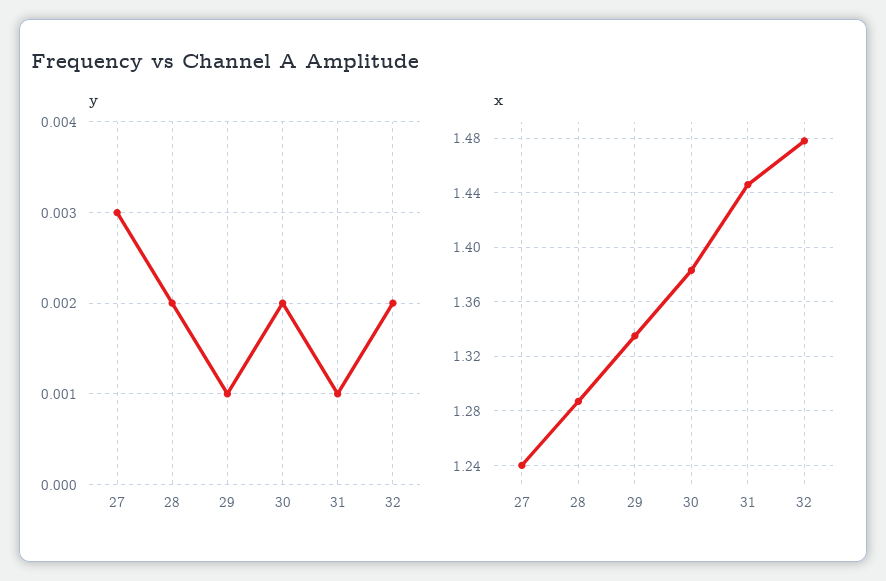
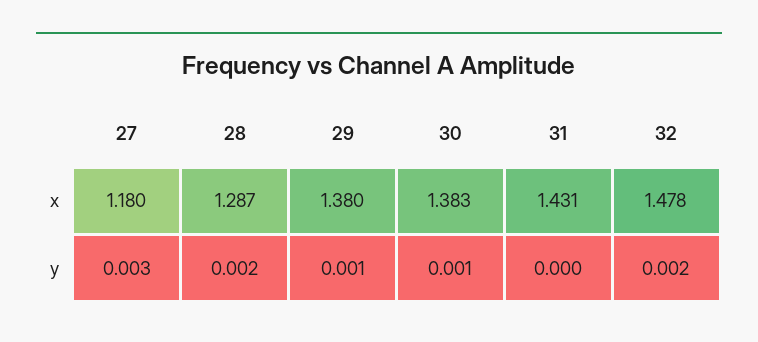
  {
    "y": {
      "27": 0.003,
      "28": 0.002,
      "29": 0.001,
-     "30": 0.002,
+     "30": 0.001,
-     "31": 0.001,
+     "31": 0,
      "32": 0.002
    },
    "x": {
-     "27": 1.24,
+     "27": 1.18,
      "28": 1.287,
-     "29": 1.335,
+     "29": 1.38,
      "30": 1.383,
-     "31": 1.445,
+     "31": 1.431,
      "32": 1.478
    }
  }

